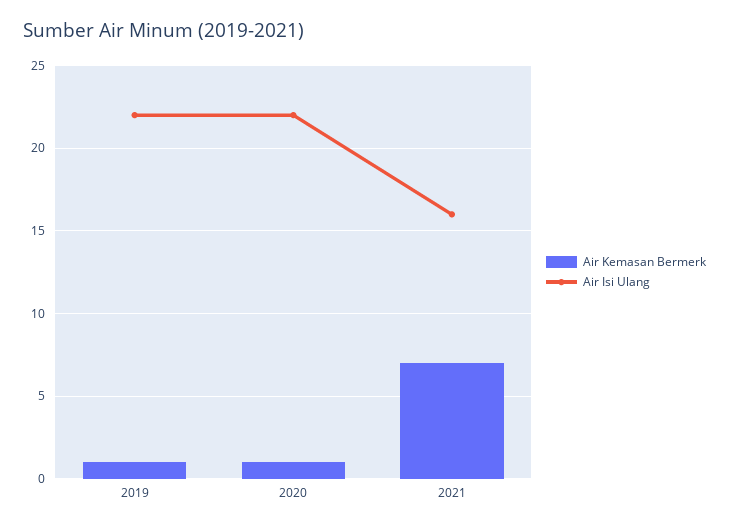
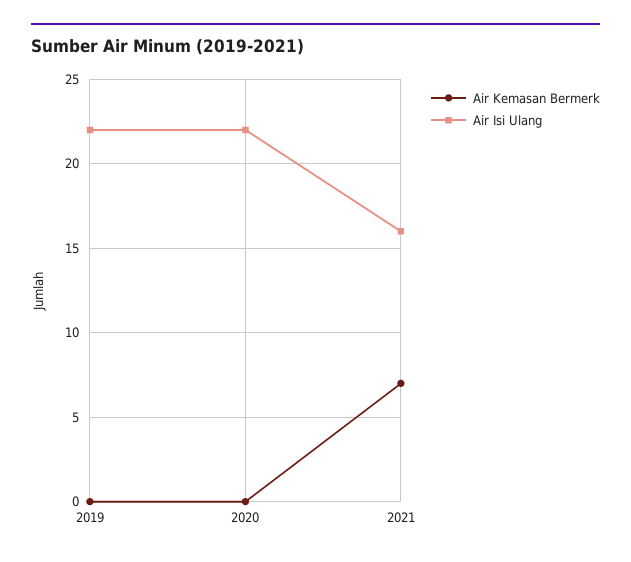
  {
    "Air Kemasan Bermerk": {
-     "2019": 1,
+     "2019": 0,
-     "2020": 1,
+     "2020": 0,
      "2021": 7
    },
    "Air Isi Ulang": {
      "2019": 22,
      "2020": 22,
      "2021": 16
    }
  }

